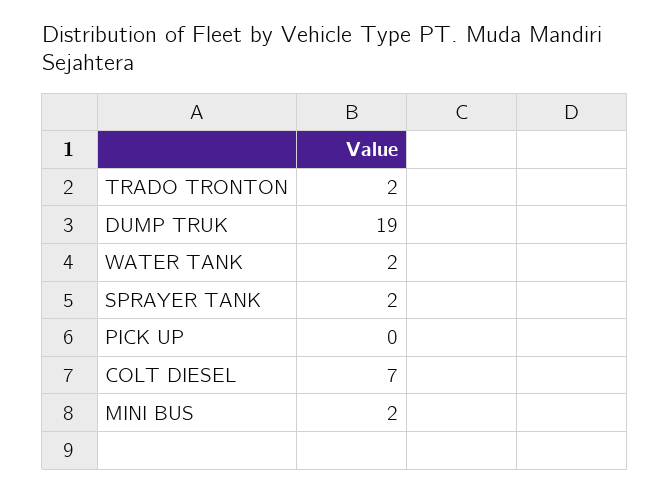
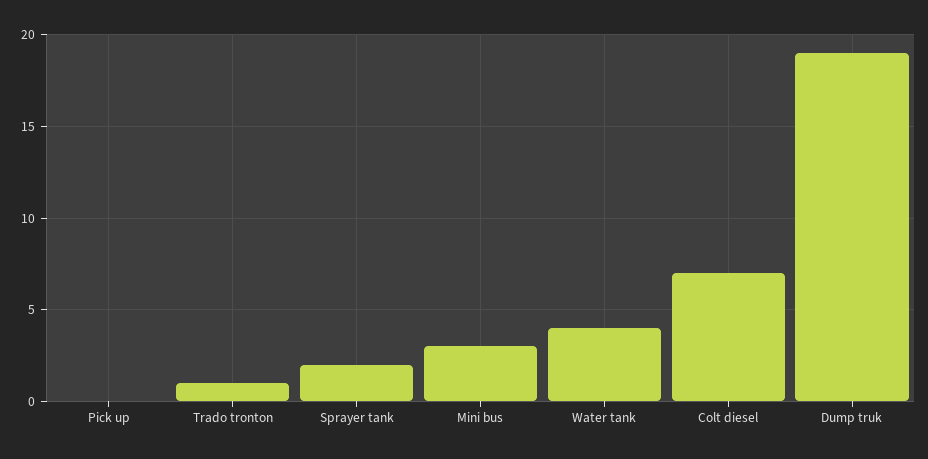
  {
-   "TRADO TRONTON": 2,
+   "TRADO TRONTON": 1,
    "DUMP TRUK": 19,
-   "WATER TANK": 2,
+   "WATER TANK": 4,
    "SPRAYER TANK": 2,
    "PICK UP": 0,
    "COLT DIESEL": 7,
-   "MINI BUS": 2
+   "MINI BUS": 3
  }

